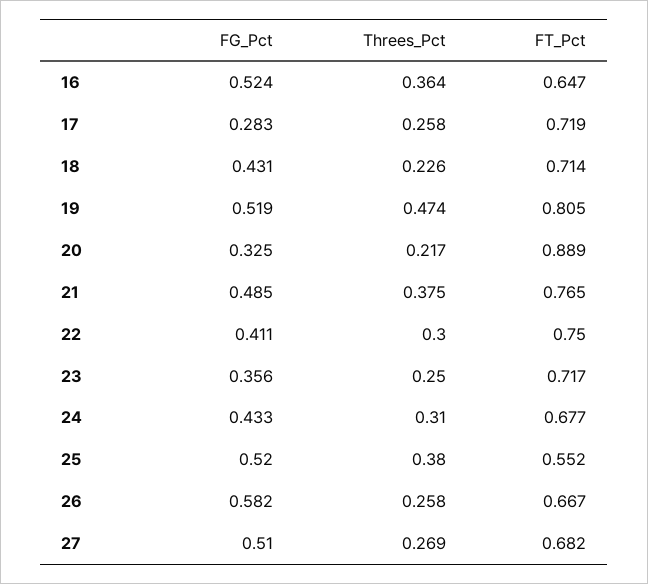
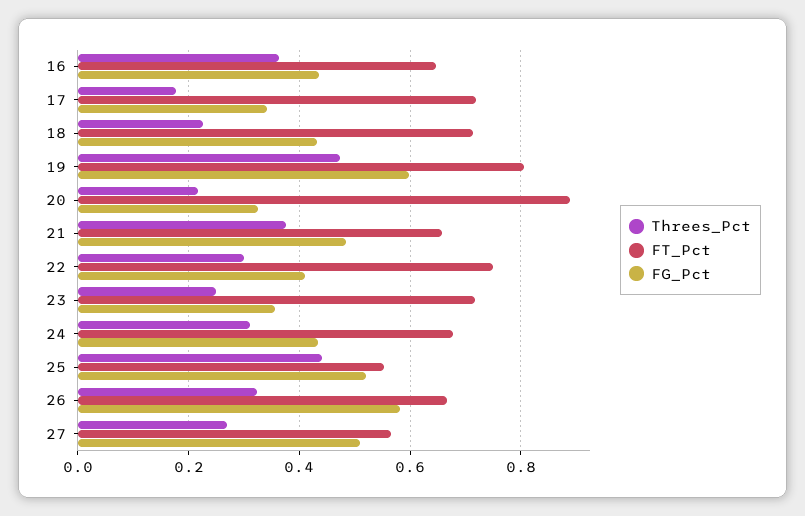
  {
    "FG_Pct": {
-     "16": 0.524,
+     "16": 0.44,
-     "17": 0.283,
+     "17": 0.34,
      "18": 0.431,
-     "19": 0.519,
+     "19": 0.6,
      "20": 0.325,
      "21": 0.485,
      "22": 0.411,
      "23": 0.356,
      "24": 0.433,
      "25": 0.52,
      "26": 0.582,
      "27": 0.51
    },
    "Threes_Pct": {
      "16": 0.364,
-     "17": 0.258,
+     "17": 0.18,
      "18": 0.226,
      "19": 0.474,
      "20": 0.217,
      "21": 0.375,
      "22": 0.3,
      "23": 0.25,
      "24": 0.31,
-     "25": 0.38,
+     "25": 0.44,
-     "26": 0.258,
+     "26": 0.32,
      "27": 0.269
    },
    "FT_Pct": {
      "16": 0.647,
      "17": 0.719,
      "18": 0.714,
      "19": 0.805,
      "20": 0.889,
-     "21": 0.765,
+     "21": 0.66,
      "22": 0.75,
      "23": 0.717,
      "24": 0.677,
      "25": 0.552,
      "26": 0.667,
-     "27": 0.682
+     "27": 0.56
    }
  }

